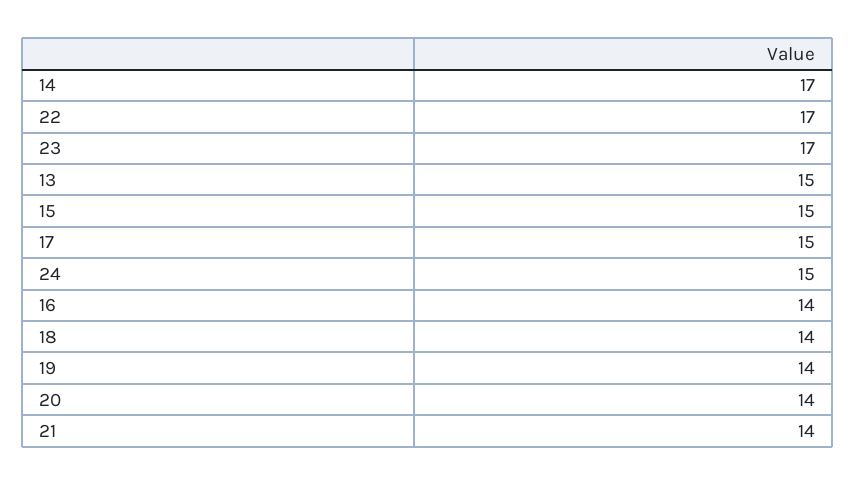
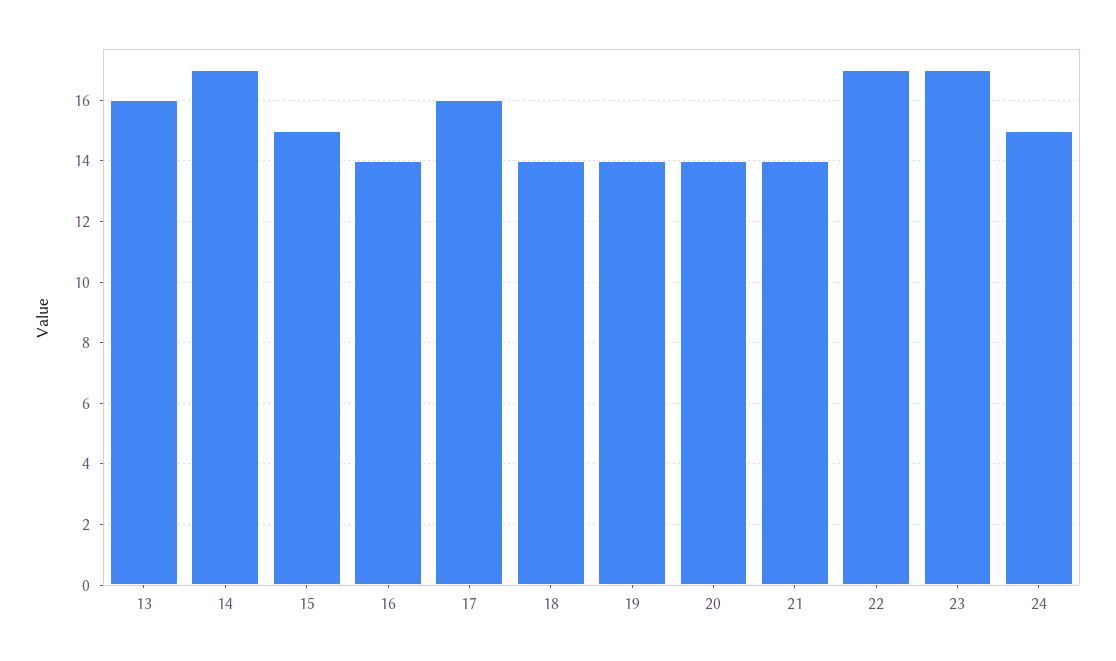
  {
    "14": 17,
    "22": 17,
    "23": 17,
-   "13": 15,
+   "13": 16,
    "15": 15,
-   "17": 15,
+   "17": 16,
    "24": 15,
    "16": 14,
    "18": 14,
    "19": 14,
    "20": 14,
    "21": 14
  }

